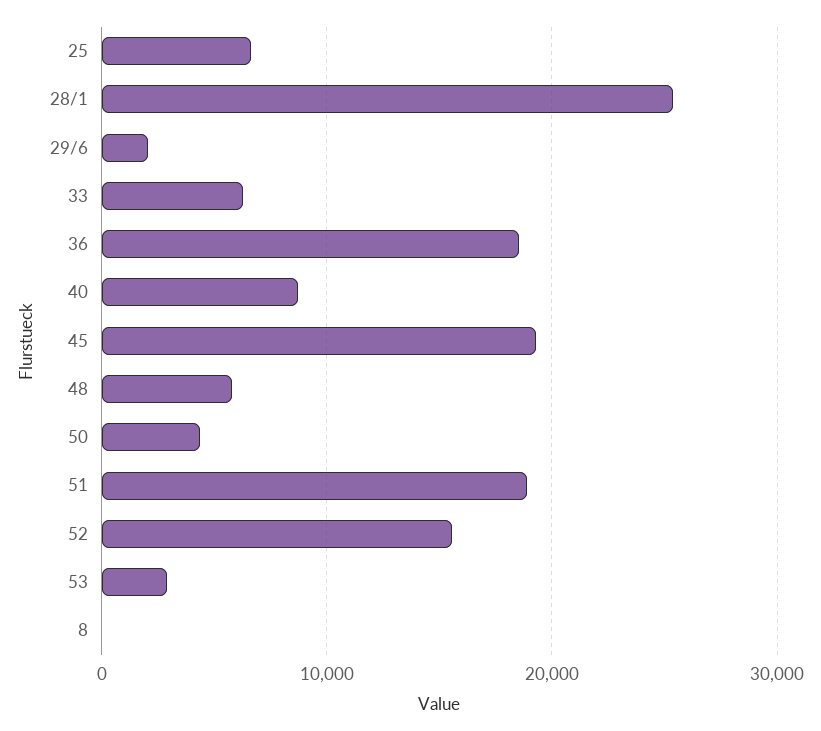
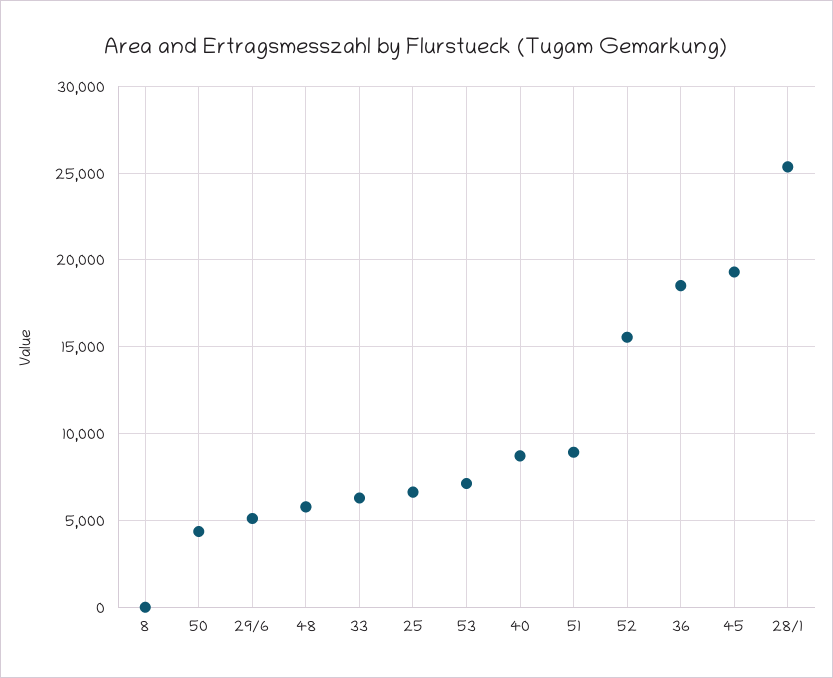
  {
    "25": 6500,
    "28/1": 25500,
-   "29/6": 2000,
+   "29/6": 5000,
    "33": 6500,
    "36": 18500,
    "40": 8500,
    "45": 19500,
    "48": 6000,
    "50": 4500,
-   "51": 19000,
+   "51": 9000,
    "52": 15500,
-   "53": 3000,
+   "53": 7000,
    "8": 0
  }

